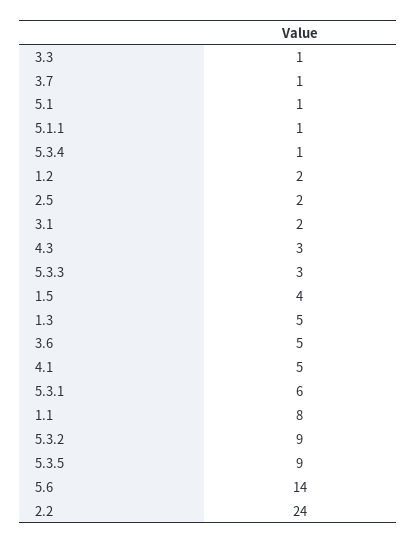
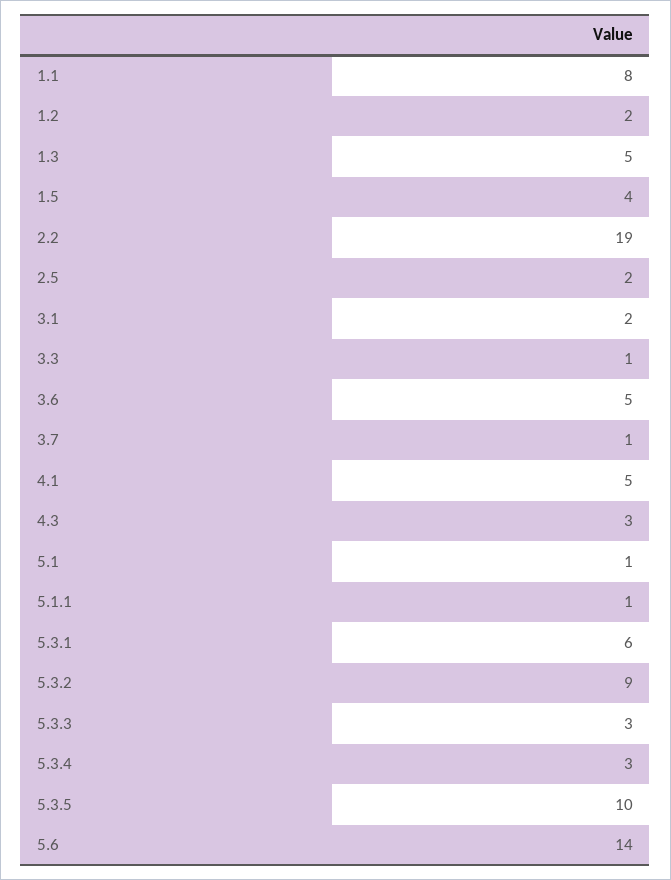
  {
    "3.3": 1,
    "3.7": 1,
    "5.1": 1,
    "5.1.1": 1,
-   "5.3.4": 1,
+   "5.3.4": 3,
    "1.2": 2,
    "2.5": 2,
    "3.1": 2,
    "4.3": 3,
    "5.3.3": 3,
    "1.5": 4,
    "1.3": 5,
    "3.6": 5,
    "4.1": 5,
    "5.3.1": 6,
    "1.1": 8,
    "5.3.2": 9,
-   "5.3.5": 9,
+   "5.3.5": 10,
    "5.6": 14,
-   "2.2": 24
+   "2.2": 19
  }

